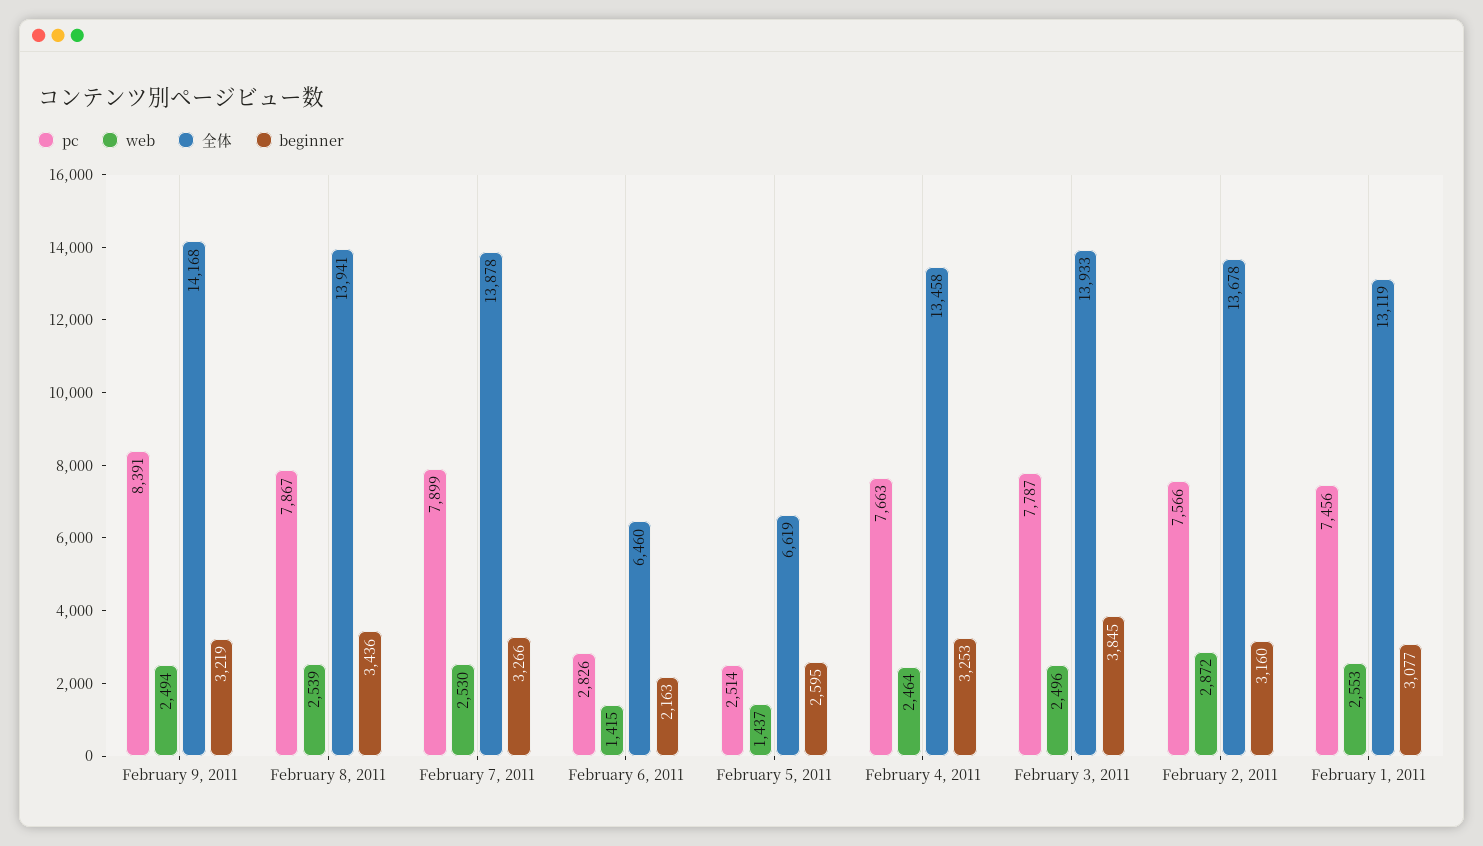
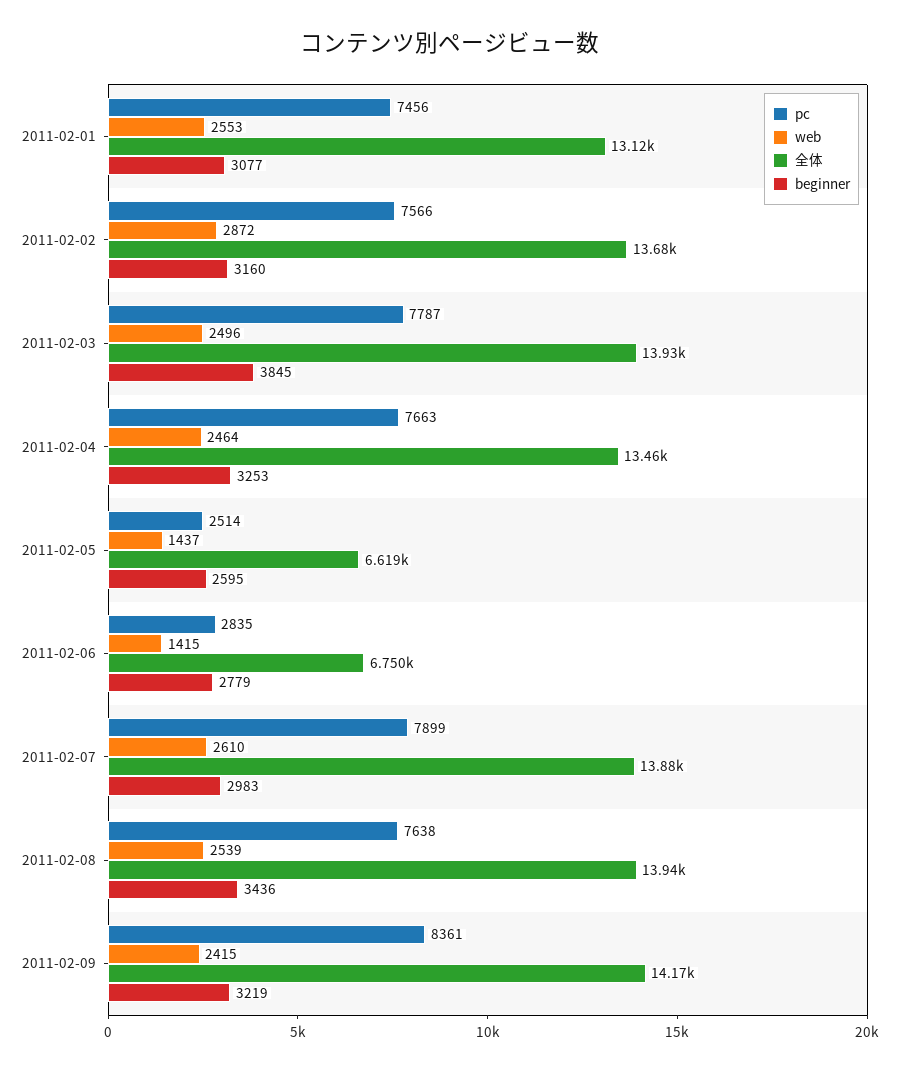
  {
    "pc": {
-     "February 9, 2011": 8391,
+     "February 9, 2011": 8361,
-     "February 8, 2011": 7867,
+     "February 8, 2011": 7638,
      "February 7, 2011": 7899,
-     "February 6, 2011": 2826,
+     "February 6, 2011": 2835,
      "February 5, 2011": 2514,
      "February 4, 2011": 7663,
      "February 3, 2011": 7787,
      "February 2, 2011": 7566,
      "February 1, 2011": 7456
    },
    "web": {
-     "February 9, 2011": 2494,
+     "February 9, 2011": 2415,
      "February 8, 2011": 2539,
-     "February 7, 2011": 2530,
+     "February 7, 2011": 2610,
      "February 6, 2011": 1415,
      "February 5, 2011": 1437,
      "February 4, 2011": 2464,
      "February 3, 2011": 2496,
      "February 2, 2011": 2872,
      "February 1, 2011": 2553
    },
    "全体": {
      "February 9, 2011": 14168,
      "February 8, 2011": 13941,
      "February 7, 2011": 13878,
-     "February 6, 2011": 6460,
+     "February 6, 2011": 6750,
      "February 5, 2011": 6619,
      "February 4, 2011": 13458,
      "February 3, 2011": 13933,
      "February 2, 2011": 13678,
      "February 1, 2011": 13119
    },
    "beginner": {
      "February 9, 2011": 3219,
      "February 8, 2011": 3436,
-     "February 7, 2011": 3266,
+     "February 7, 2011": 2983,
-     "February 6, 2011": 2163,
+     "February 6, 2011": 2779,
      "February 5, 2011": 2595,
      "February 4, 2011": 3253,
      "February 3, 2011": 3845,
      "February 2, 2011": 3160,
      "February 1, 2011": 3077
    }
  }

